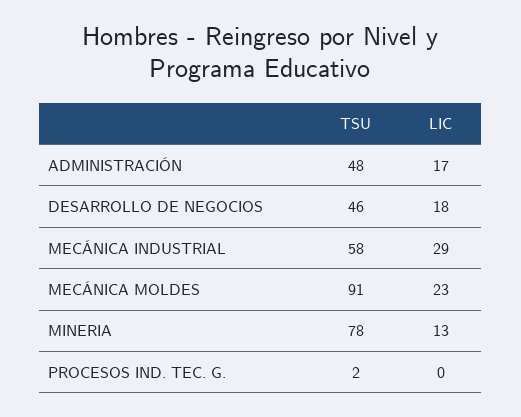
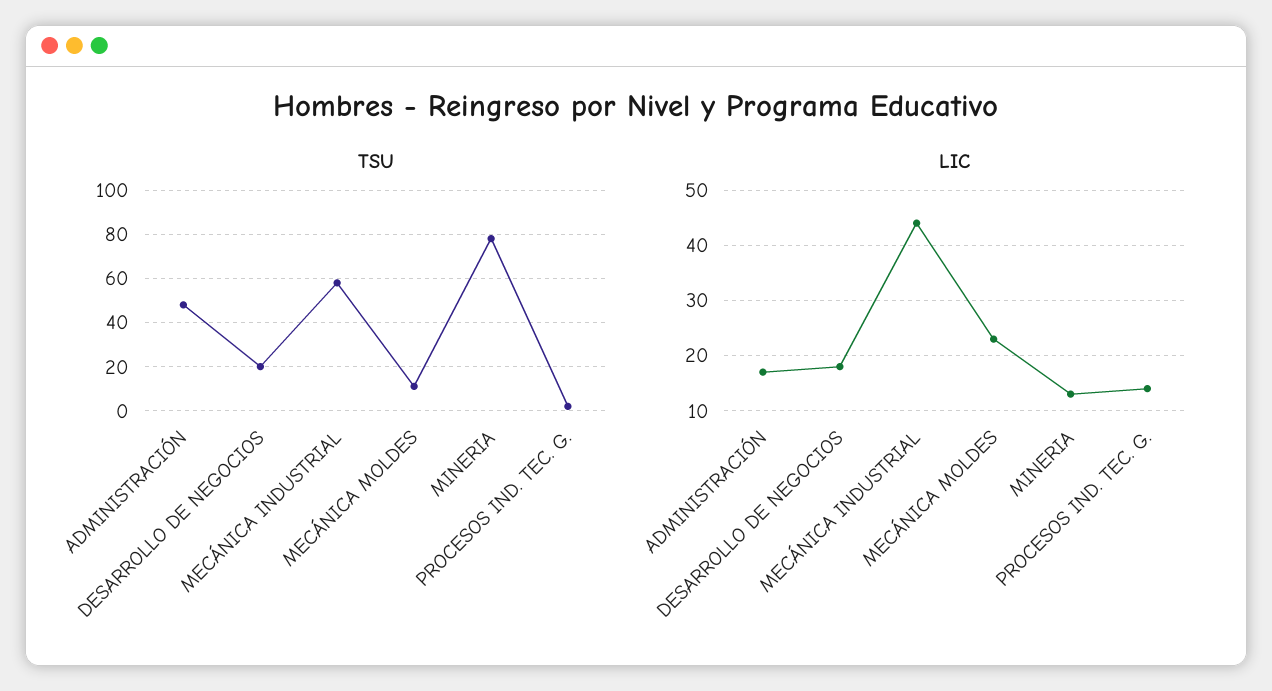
  {
    "TSU": {
      "ADMINISTRACIÓN": 48,
-     "DESARROLLO DE NEGOCIOS": 46,
+     "DESARROLLO DE NEGOCIOS": 20,
      "MECÁNICA INDUSTRIAL": 58,
-     "MECÁNICA MOLDES": 91,
+     "MECÁNICA MOLDES": 10,
      "MINERIA": 78,
      "PROCESOS IND. TEC. G.": 2
    },
    "LIC": {
      "ADMINISTRACIÓN": 17,
      "DESARROLLO DE NEGOCIOS": 18,
-     "MECÁNICA INDUSTRIAL": 29,
+     "MECÁNICA INDUSTRIAL": 45,
      "MECÁNICA MOLDES": 23,
      "MINERIA": 13,
-     "PROCESOS IND. TEC. G.": 0
+     "PROCESOS IND. TEC. G.": 15
    }
  }

